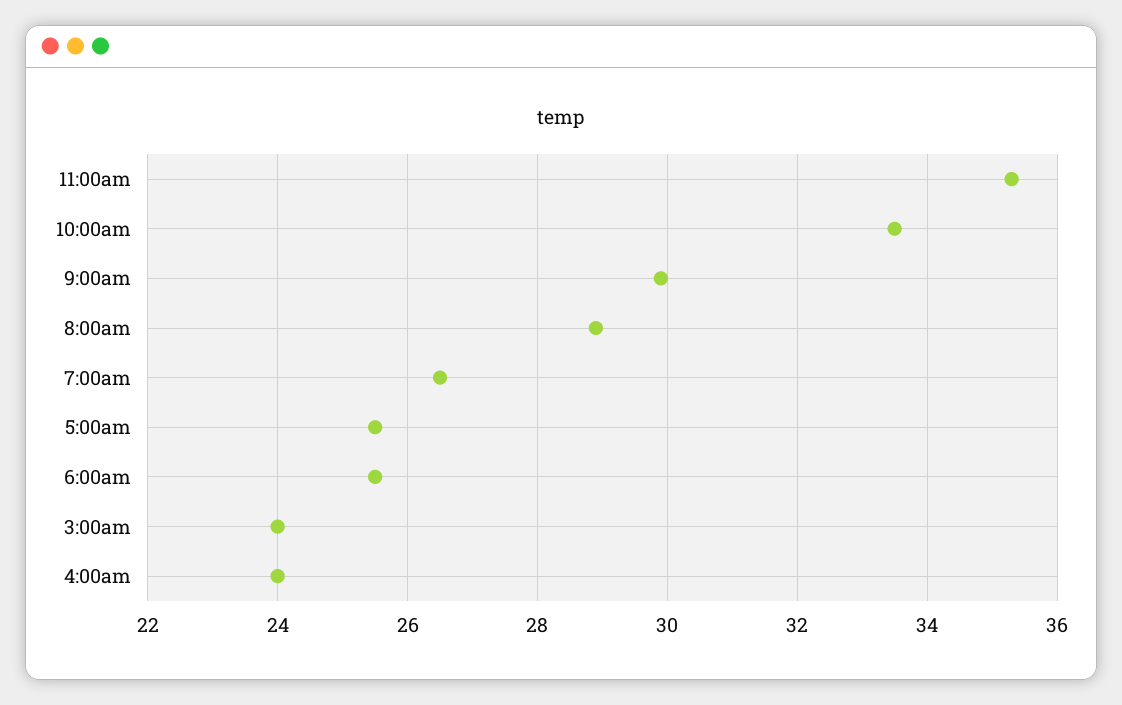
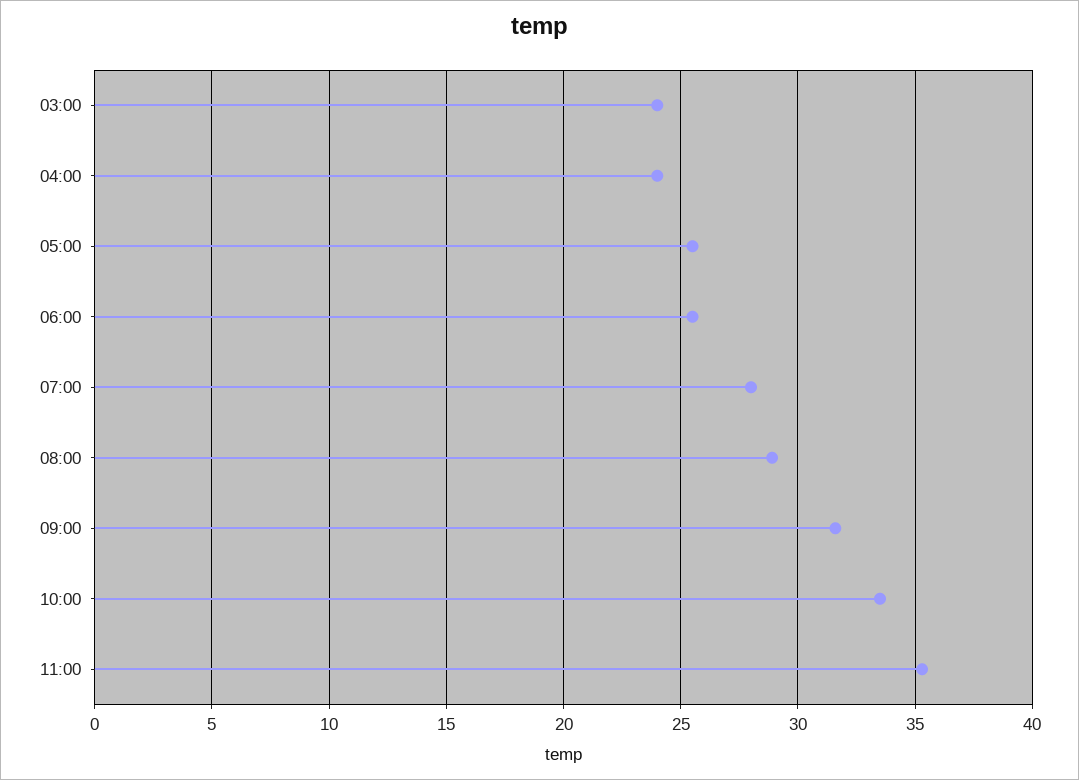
  {
    "11:00am": 35.5,
    "10:00am": 33.5,
-   "9:00am": 30,
+   "9:00am": 31.5,
    "8:00am": 29,
-   "7:00am": 26.5,
+   "7:00am": 28,
    "5:00am": 25.5,
    "6:00am": 25.5,
    "3:00am": 24,
    "4:00am": 24
  }

